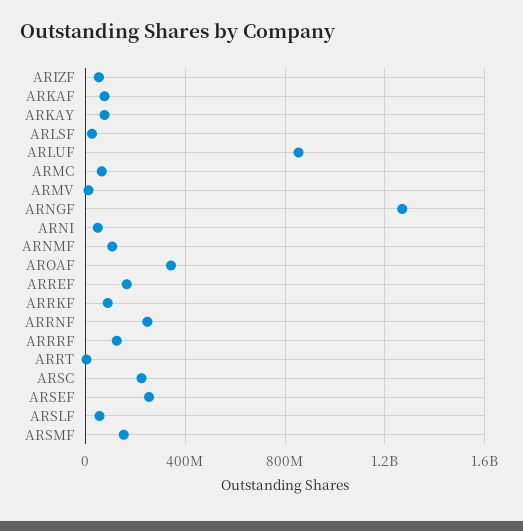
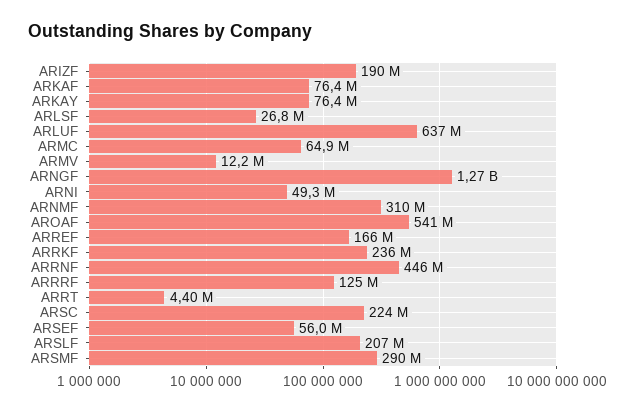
  {
-   "ARIZF": 50000000,
+   "ARIZF": 190000000,
    "ARKAF": 76400000,
    "ARKAY": 76400000,
    "ARLSF": 26800000,
-   "ARLUF": 850000000,
+   "ARLUF": 637000000,
    "ARMC": 64900000,
    "ARMV": 12200000,
    "ARNGF": 1270000000,
    "ARNI": 49300000,
-   "ARNMF": 100000000,
+   "ARNMF": 310000000,
-   "AROAF": 350000000,
+   "AROAF": 541000000,
    "ARREF": 166000000,
-   "ARRKF": 100000000,
+   "ARRKF": 236000000,
-   "ARRNF": 250000000,
+   "ARRNF": 446000000,
    "ARRRF": 125000000,
    "ARRT": 4400000,
    "ARSC": 224000000,
-   "ARSEF": 250000000,
+   "ARSEF": 56000000,
-   "ARSLF": 50000000,
+   "ARSLF": 207000000,
-   "ARSMF": 150000000
+   "ARSMF": 290000000
  }

